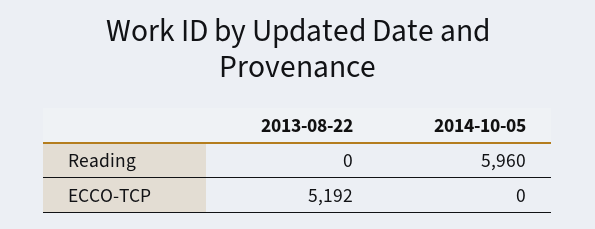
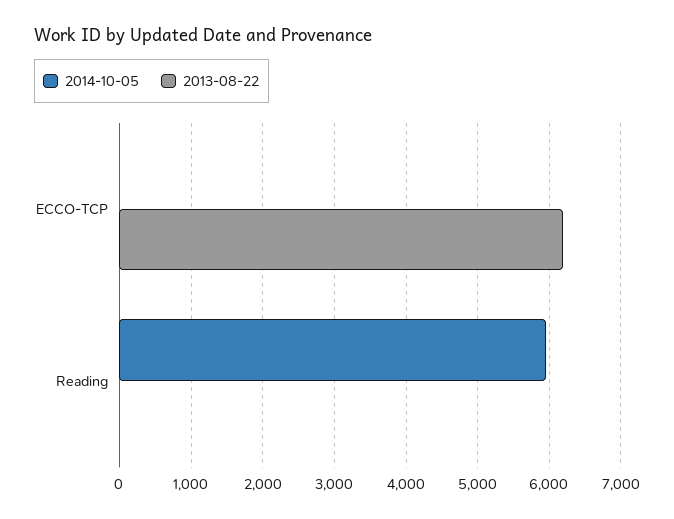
  {
    "2013-08-22": {
      "Reading": 0,
-     "ECCO-TCP": 5192
+     "ECCO-TCP": 6200
    },
    "2014-10-05": {
      "Reading": 5960,
      "ECCO-TCP": 0
    }
  }

